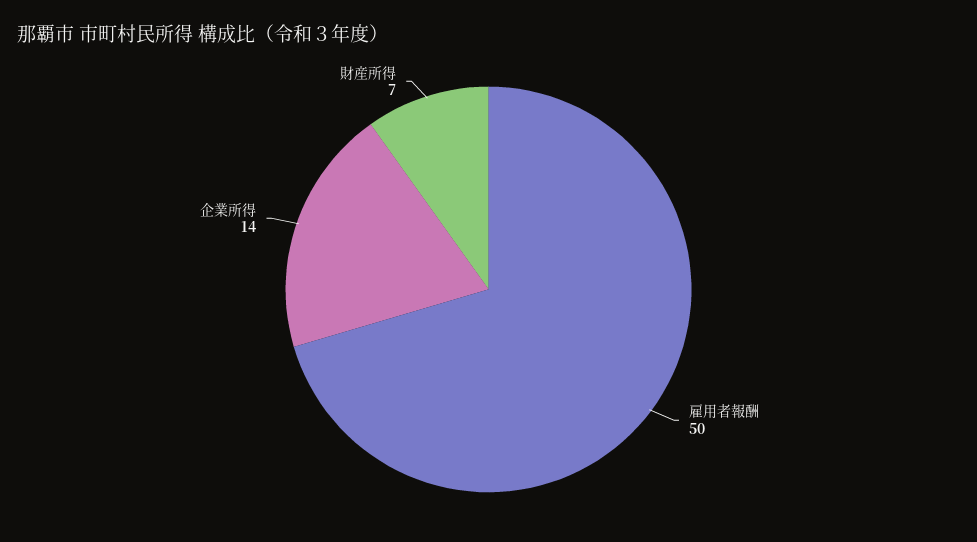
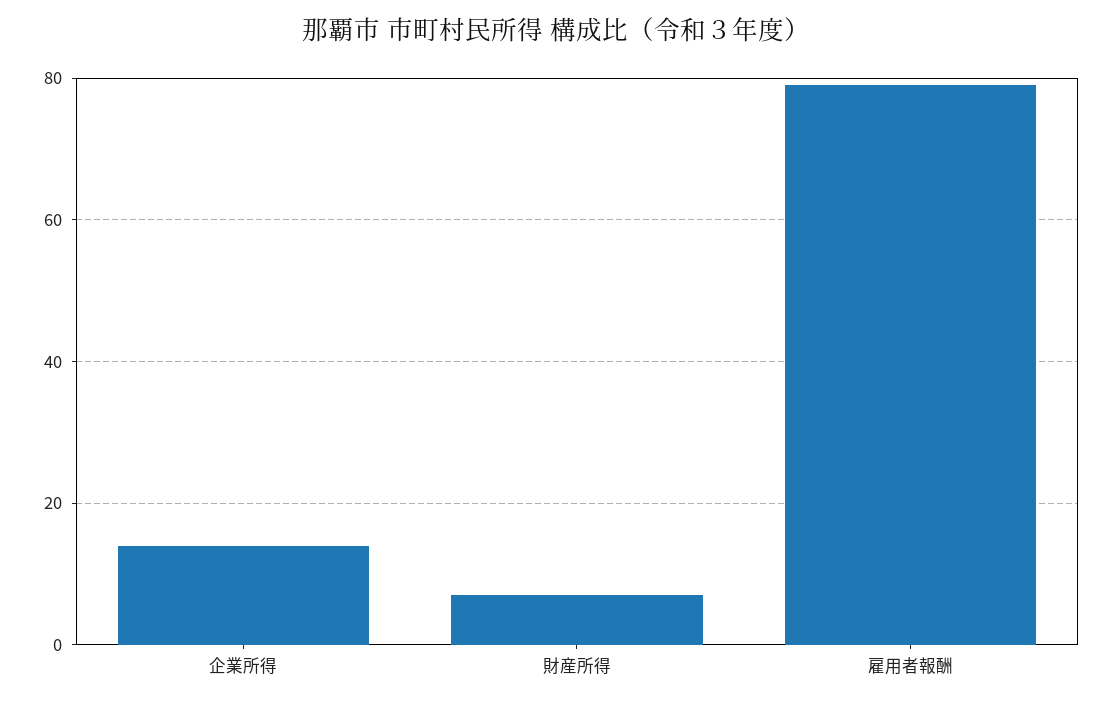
  {
-   "雇用者報酬": 50,
+   "雇用者報酬": 80,
    "企業所得": 14,
    "財産所得": 7
  }

